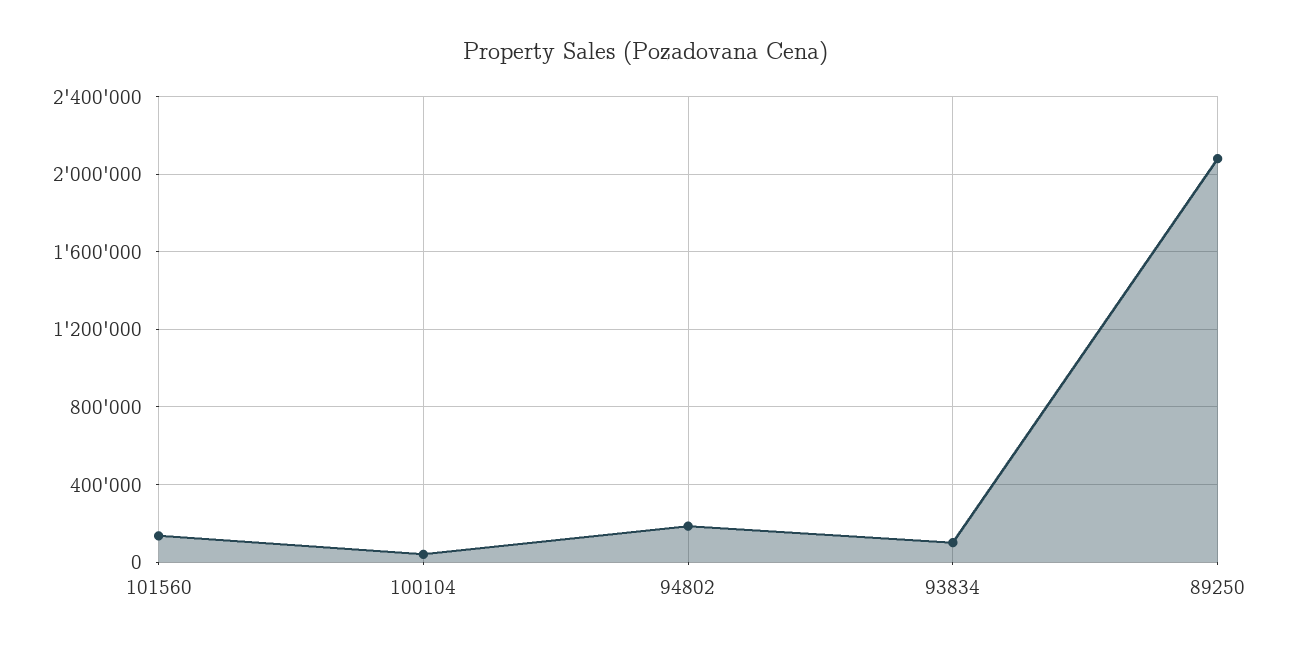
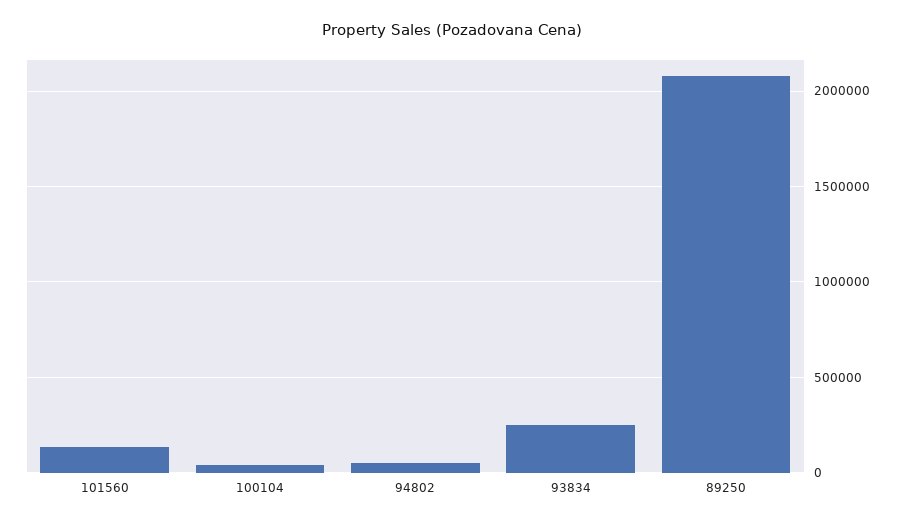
  {
    "101560": 150000,
    "100104": 50000,
-   "94802": 200000,
+   "94802": 50000,
-   "93834": 100000,
+   "93834": 250000,
    "89250": 2100000
  }

